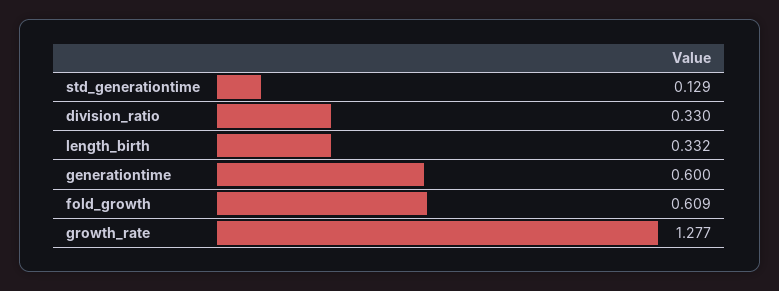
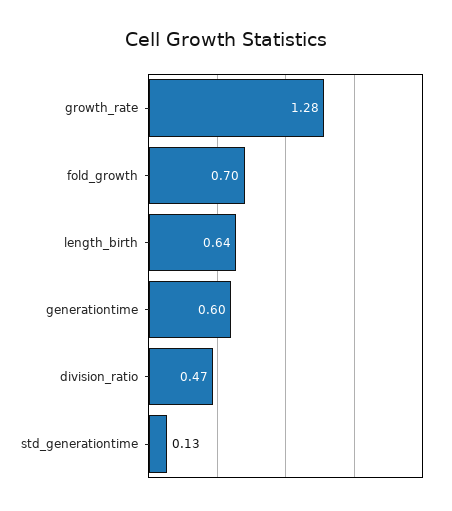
  {
    "std_generationtime": 0.129,
-   "division_ratio": 0.33,
+   "division_ratio": 0.47,
-   "length_birth": 0.332,
+   "length_birth": 0.64,
    "generationtime": 0.6,
-   "fold_growth": 0.609,
+   "fold_growth": 0.7,
    "growth_rate": 1.277
  }

